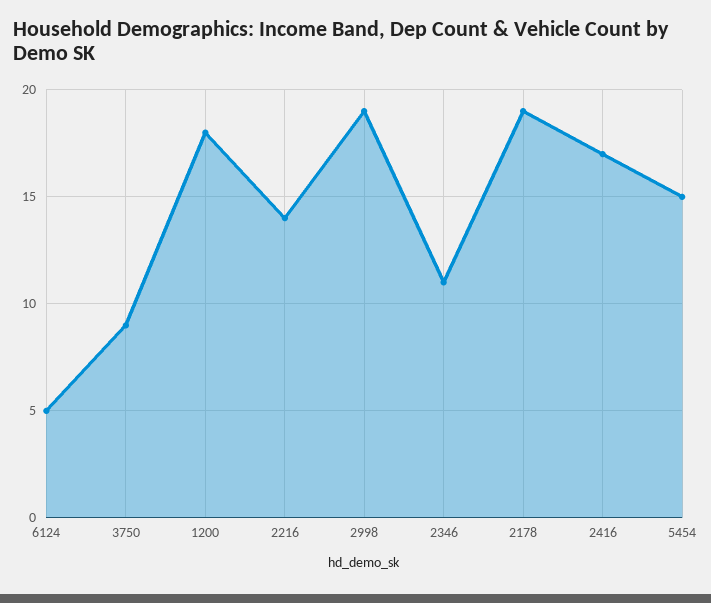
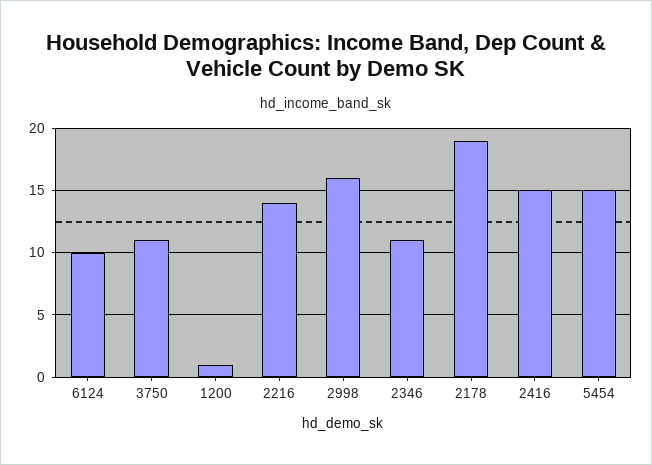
  {
-   "6124": 5,
+   "6124": 10,
-   "3750": 9,
+   "3750": 11,
-   "1200": 18,
+   "1200": 1,
    "2216": 14,
-   "2998": 19,
+   "2998": 16,
    "2346": 11,
    "2178": 19,
-   "2416": 17,
+   "2416": 15,
    "5454": 15
  }

